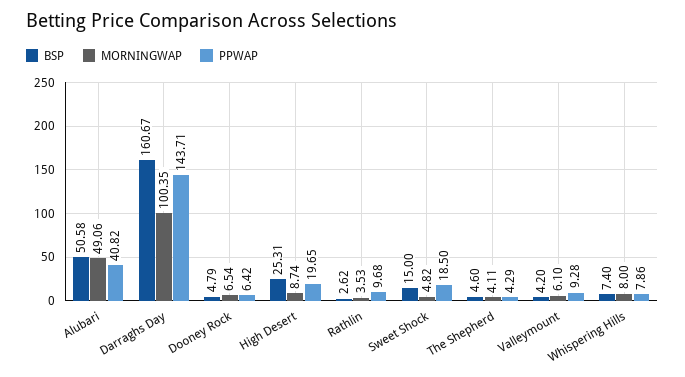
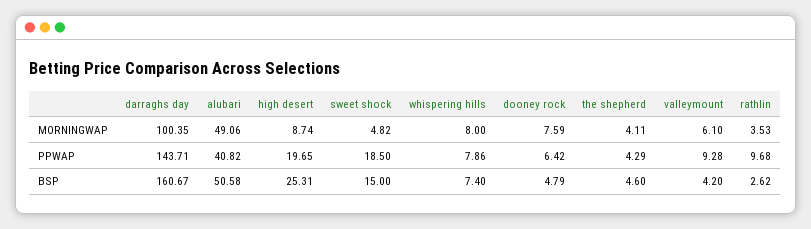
  {
    "BSP": {
      "Alubari": 50.58,
      "Darraghs Day": 160.67,
      "Dooney Rock": 4.79,
      "High Desert": 25.31,
      "Rathlin": 2.62,
      "Sweet Shock": 15,
      "The Shepherd": 4.6,
      "Valleymount": 4.2,
      "Whispering Hills": 7.4
    },
    "MORNINGWAP": {
      "Alubari": 49.06,
      "Darraghs Day": 100.35,
-     "Dooney Rock": 6.54,
+     "Dooney Rock": 7.59,
      "High Desert": 8.74,
      "Rathlin": 3.53,
      "Sweet Shock": 4.82,
      "The Shepherd": 4.11,
      "Valleymount": 6.1,
      "Whispering Hills": 8
    },
    "PPWAP": {
      "Alubari": 40.82,
      "Darraghs Day": 143.71,
      "Dooney Rock": 6.42,
      "High Desert": 19.65,
      "Rathlin": 9.68,
      "Sweet Shock": 18.5,
      "The Shepherd": 4.29,
      "Valleymount": 9.28,
      "Whispering Hills": 7.86
    }
  }

